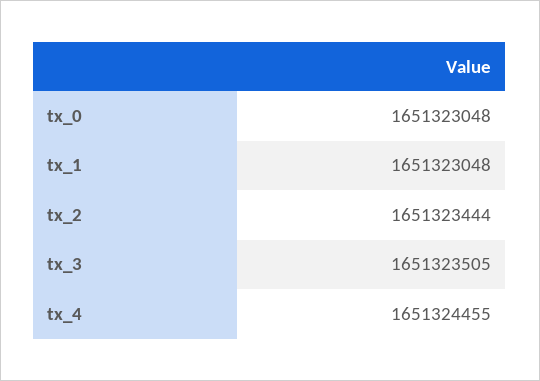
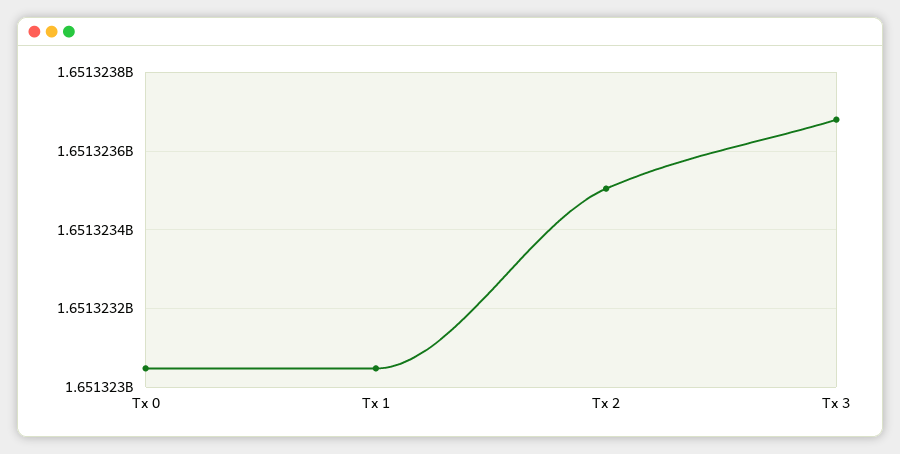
  {
    "tx_0": 1651323048,
    "tx_1": 1651323048,
-   "tx_2": 1651323444,
+   "tx_2": 1651323500,
-   "tx_3": 1651323505,
+   "tx_3": 1651323680
-   "tx_4": 1651324455
  }

